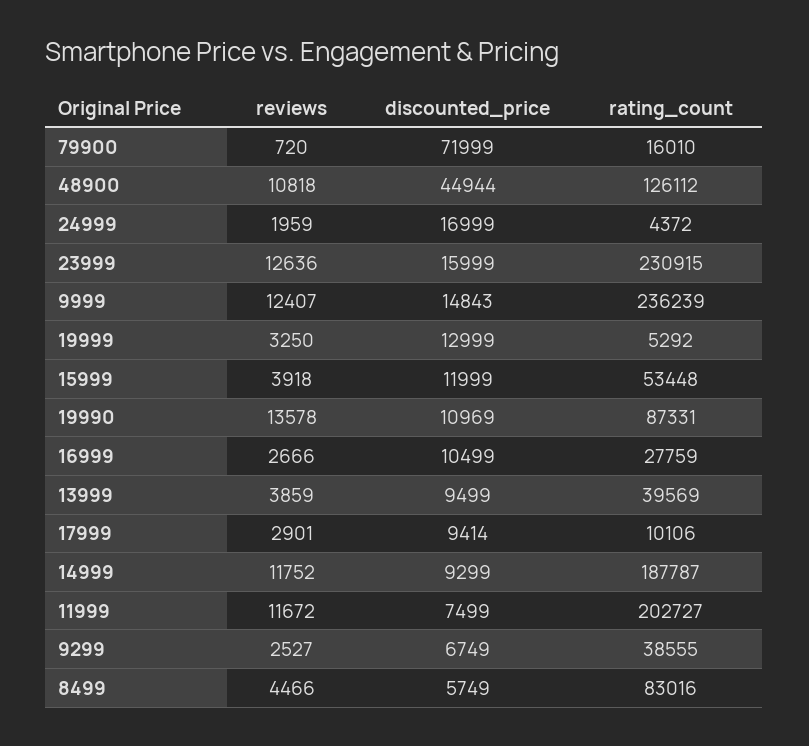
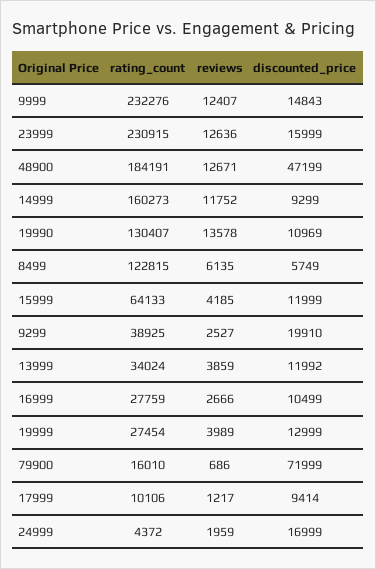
  {
    "reviews": {
-     "79900": 720,
+     "79900": 686,
-     "48900": 10818,
+     "48900": 12671,
      "24999": 1959,
      "23999": 12636,
      "9999": 12407,
-     "19999": 3250,
+     "19999": 3989,
-     "15999": 3918,
+     "15999": 4185,
      "19990": 13578,
      "16999": 2666,
      "13999": 3859,
-     "17999": 2901,
+     "17999": 1217,
      "14999": 11752,
-     "11999": 11672,
      "9299": 2527,
-     "8499": 4466
+     "8499": 6135
    },
    "discounted_price": {
      "79900": 71999,
-     "48900": 44944,
+     "48900": 47199,
      "24999": 16999,
      "23999": 15999,
      "9999": 14843,
      "19999": 12999,
      "15999": 11999,
      "19990": 10969,
      "16999": 10499,
-     "13999": 9499,
+     "13999": 11992,
      "17999": 9414,
      "14999": 9299,
-     "11999": 7499,
-     "9299": 6749,
+     "9299": 19910,
      "8499": 5749
    },
    "rating_count": {
      "79900": 16010,
-     "48900": 126112,
+     "48900": 184191,
      "24999": 4372,
      "23999": 230915,
-     "9999": 236239,
+     "9999": 232276,
-     "19999": 5292,
+     "19999": 27454,
-     "15999": 53448,
+     "15999": 64133,
-     "19990": 87331,
+     "19990": 130407,
      "16999": 27759,
-     "13999": 39569,
+     "13999": 34024,
      "17999": 10106,
-     "14999": 187787,
+     "14999": 160273,
-     "11999": 202727,
-     "9299": 38555,
+     "9299": 38925,
-     "8499": 83016
+     "8499": 122815
    }
  }

